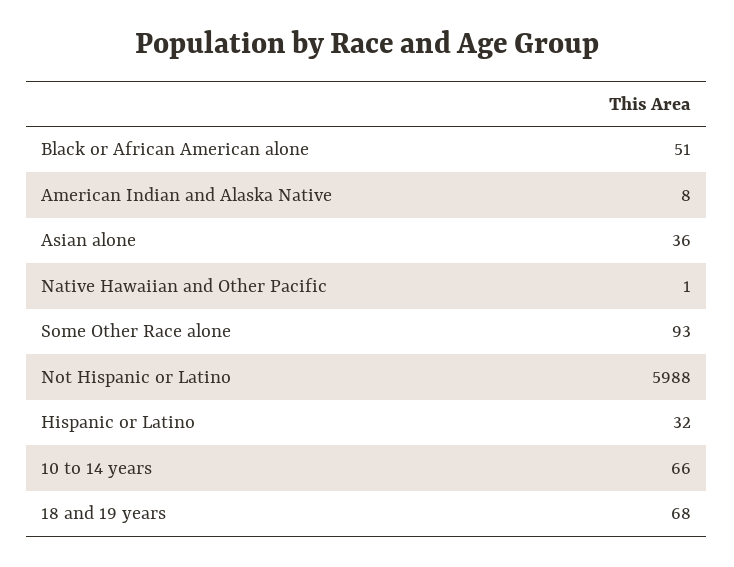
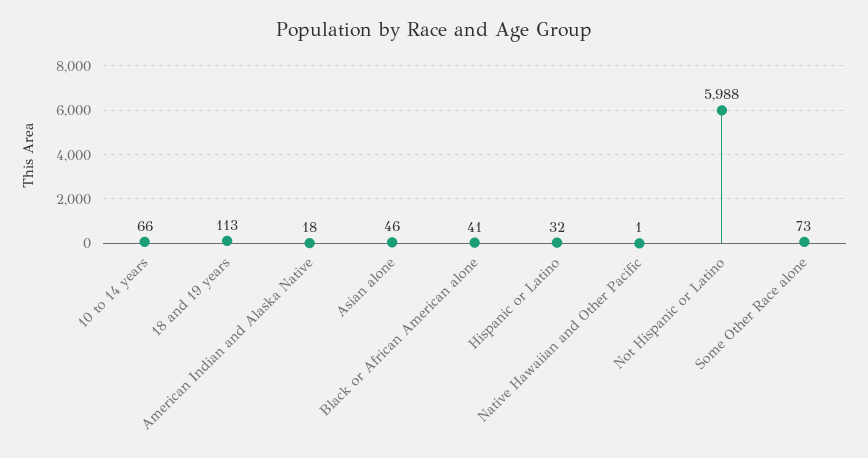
  {
-   "Black or African American alone": 51,
+   "Black or African American alone": 41,
-   "American Indian and Alaska Native": 8,
+   "American Indian and Alaska Native": 18,
-   "Asian alone": 36,
+   "Asian alone": 46,
    "Native Hawaiian and Other Pacific": 1,
-   "Some Other Race alone": 93,
+   "Some Other Race alone": 73,
    "Not Hispanic or Latino": 5988,
    "Hispanic or Latino": 32,
    "10 to 14 years": 66,
-   "18 and 19 years": 68
+   "18 and 19 years": 113
  }

